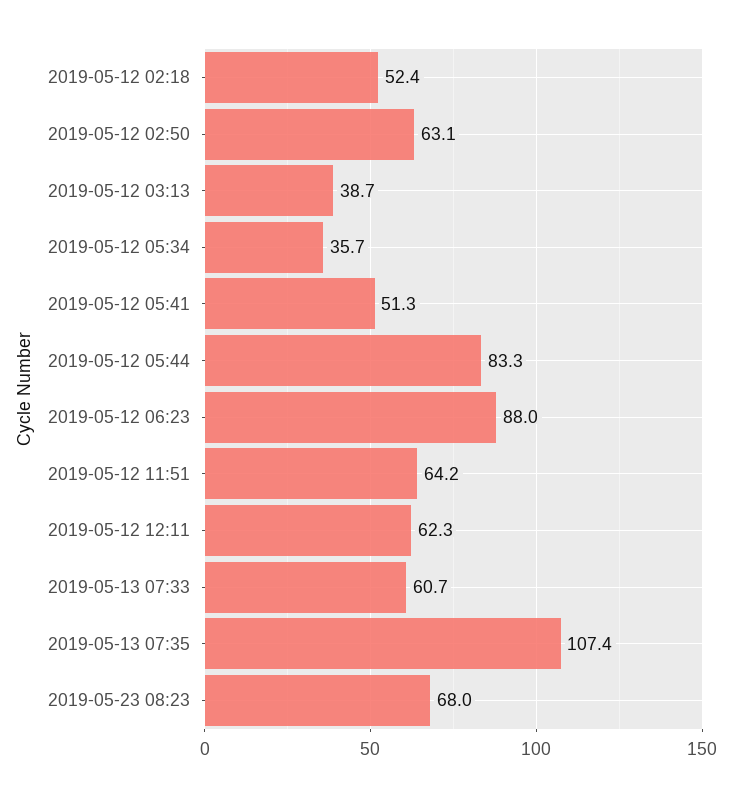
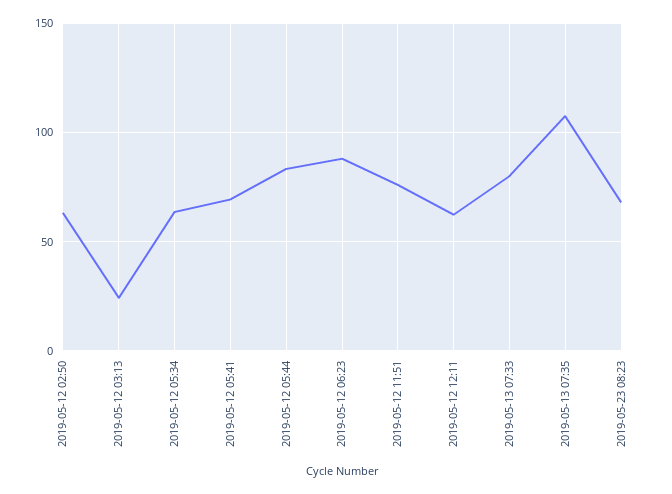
  {
-   "2019-05-12 02:18": 52.4,
    "2019-05-12 02:50": 63.1,
-   "2019-05-12 03:13": 38.7,
+   "2019-05-12 03:13": 25,
-   "2019-05-12 05:34": 35.7,
+   "2019-05-12 05:34": 65,
-   "2019-05-12 05:41": 51.3,
+   "2019-05-12 05:41": 70,
    "2019-05-12 05:44": 83.3,
    "2019-05-12 06:23": 88,
-   "2019-05-12 11:51": 64.2,
+   "2019-05-12 11:51": 75,
    "2019-05-12 12:11": 62.3,
-   "2019-05-13 07:33": 60.7,
+   "2019-05-13 07:33": 80,
    "2019-05-13 07:35": 107.4,
    "2019-05-23 08:23": 68
  }

